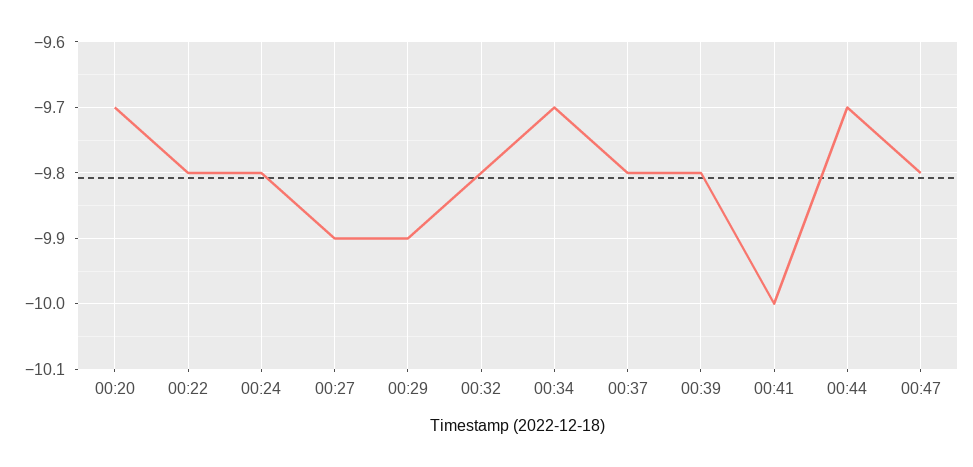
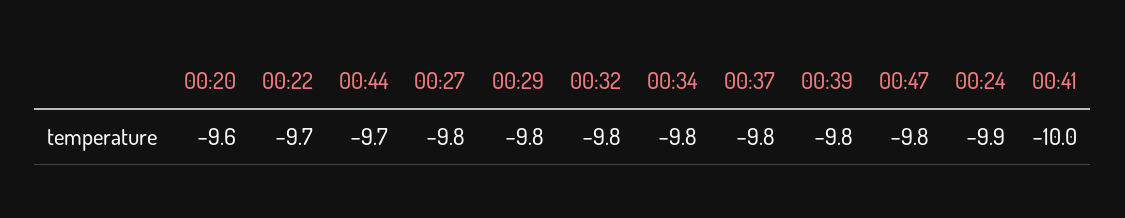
  {
-   "00:20": -9.7,
+   "00:20": -9.6,
-   "00:22": -9.8,
+   "00:22": -9.7,
-   "00:24": -9.8,
+   "00:24": -9.9,
-   "00:27": -9.9,
+   "00:27": -9.8,
-   "00:29": -9.9,
+   "00:29": -9.8,
    "00:32": -9.8,
-   "00:34": -9.7,
+   "00:34": -9.8,
    "00:37": -9.8,
    "00:39": -9.8,
    "00:41": -10,
    "00:44": -9.7,
    "00:47": -9.8
  }

